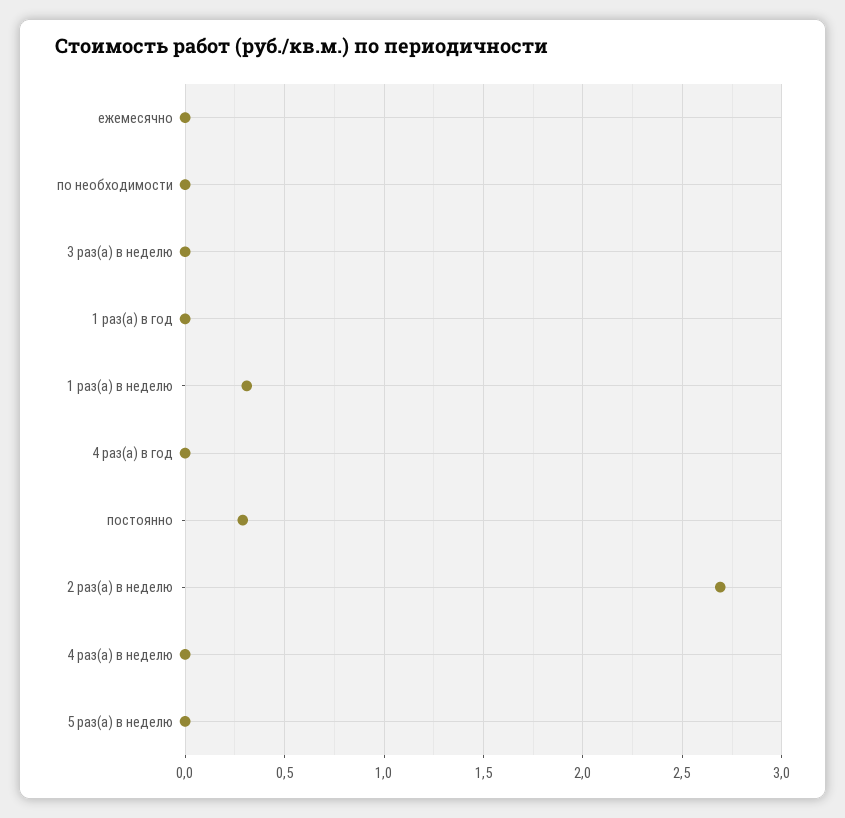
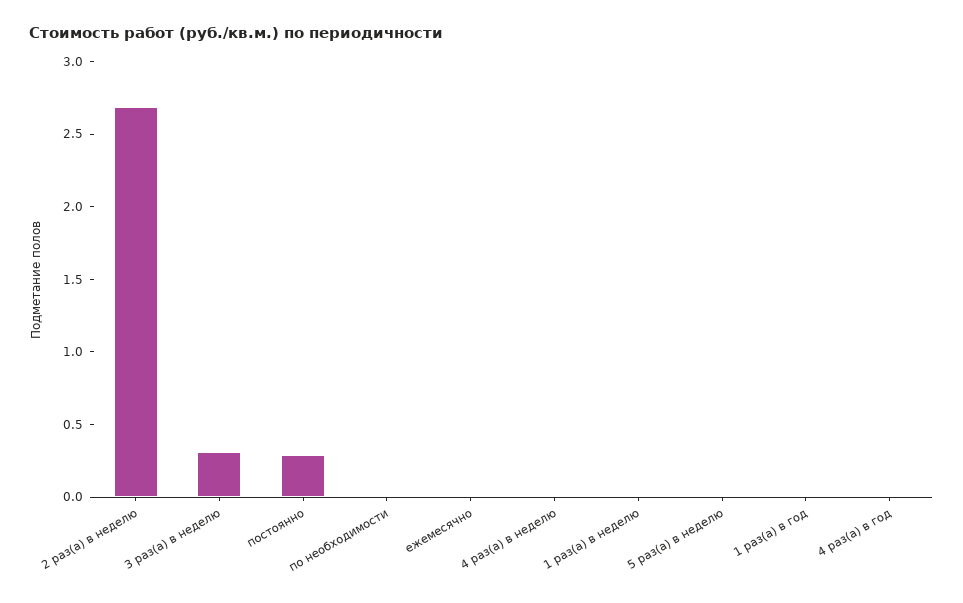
  {
    "ежемесячно": 0,
    "по необходимости": 0,
-   "3 раз(а) в неделю": 0,
+   "3 раз(а) в неделю": 0.3,
    "1 раз(а) в год": 0,
-   "1 раз(а) в неделю": 0.3,
+   "1 раз(а) в неделю": 0,
    "4 раз(а) в год": 0,
    "постоянно": 0.3,
    "2 раз(а) в неделю": 2.7,
    "4 раз(а) в неделю": 0,
    "5 раз(а) в неделю": 0
  }

